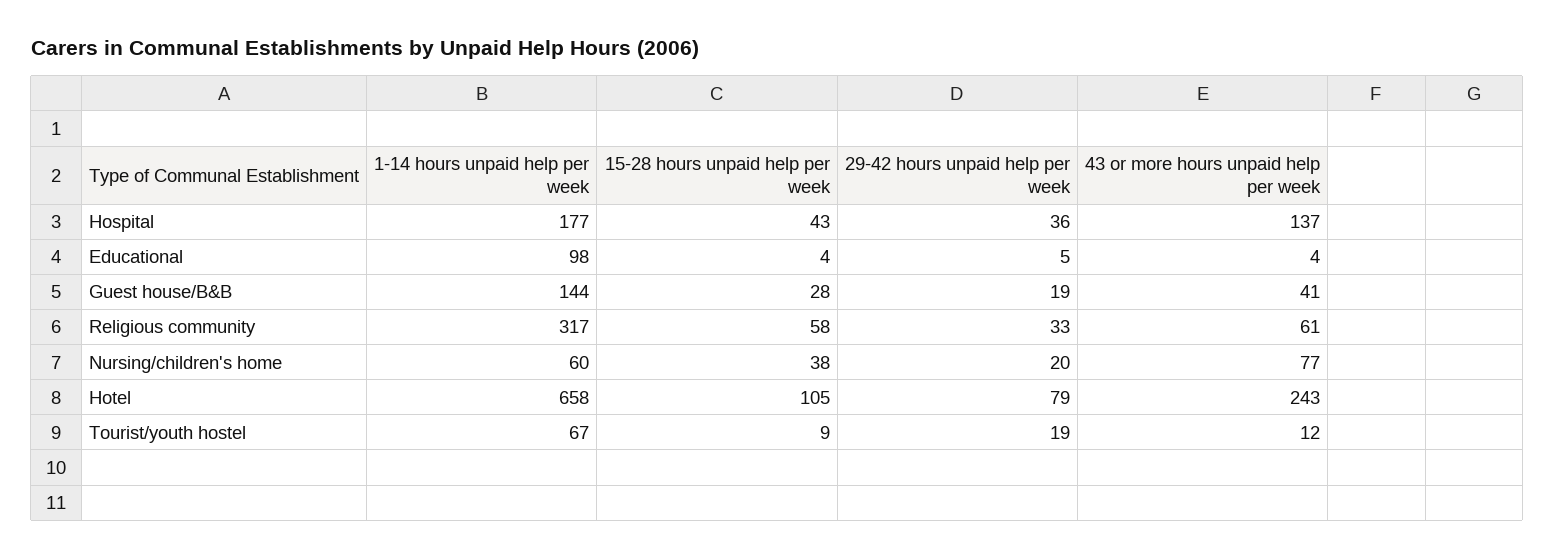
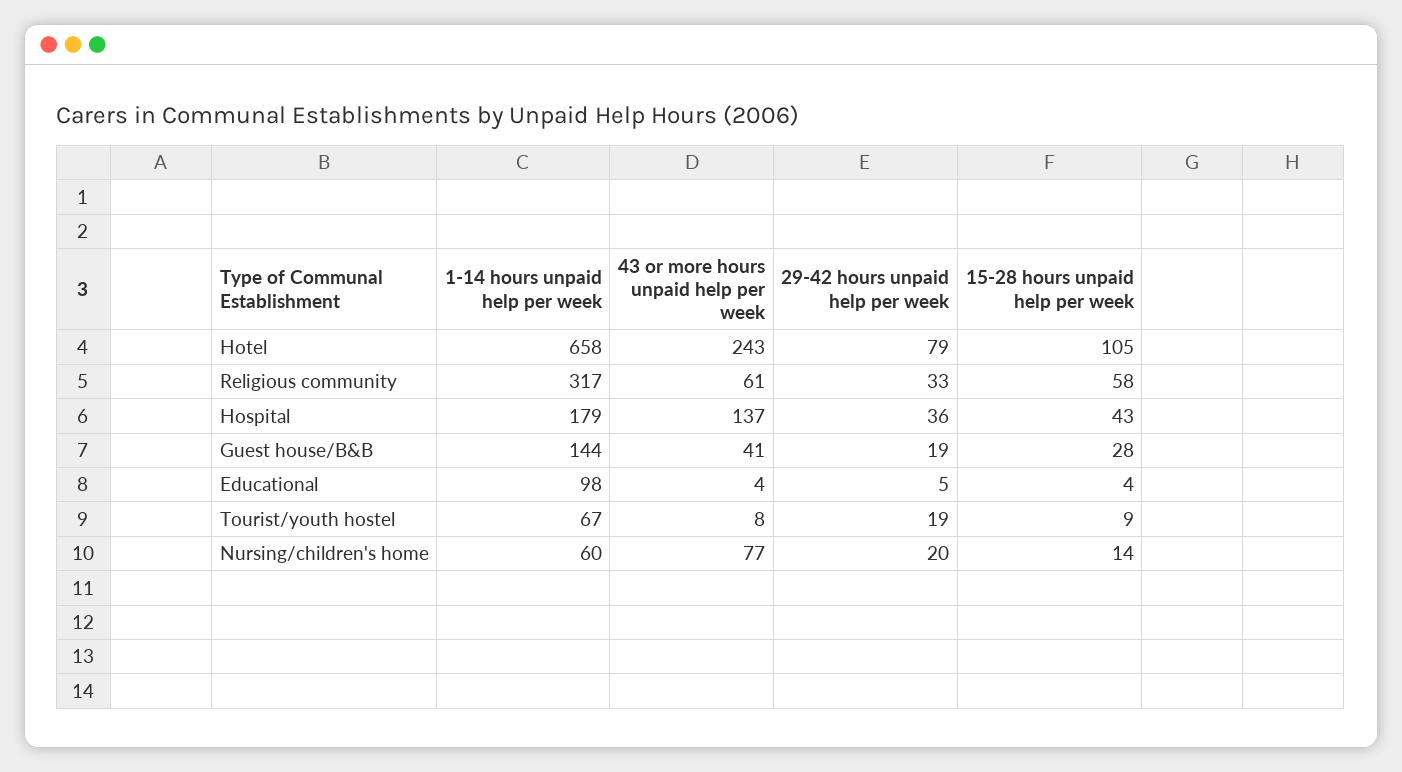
  {
    "1-14 hours unpaid help per week": {
-     "Hospital": 177,
+     "Hospital": 179,
      "Educational": 98,
      "Guest house/B&B": 144,
      "Religious community": 317,
      "Nursing/children's home": 60,
      "Hotel": 658,
      "Tourist/youth hostel": 67
    },
    "15-28 hours unpaid help per week": {
      "Hospital": 43,
      "Educational": 4,
      "Guest house/B&B": 28,
      "Religious community": 58,
-     "Nursing/children's home": 38,
+     "Nursing/children's home": 14,
      "Hotel": 105,
      "Tourist/youth hostel": 9
    },
    "29-42 hours unpaid help per week": {
      "Hospital": 36,
      "Educational": 5,
      "Guest house/B&B": 19,
      "Religious community": 33,
      "Nursing/children's home": 20,
      "Hotel": 79,
      "Tourist/youth hostel": 19
    },
    "43 or more hours unpaid help per week": {
      "Hospital": 137,
      "Educational": 4,
      "Guest house/B&B": 41,
      "Religious community": 61,
      "Nursing/children's home": 77,
      "Hotel": 243,
-     "Tourist/youth hostel": 12
+     "Tourist/youth hostel": 8
    }
  }

